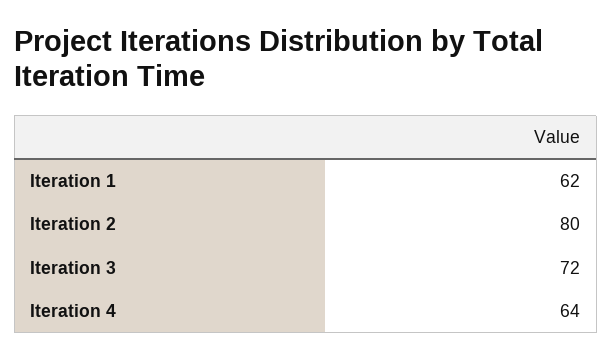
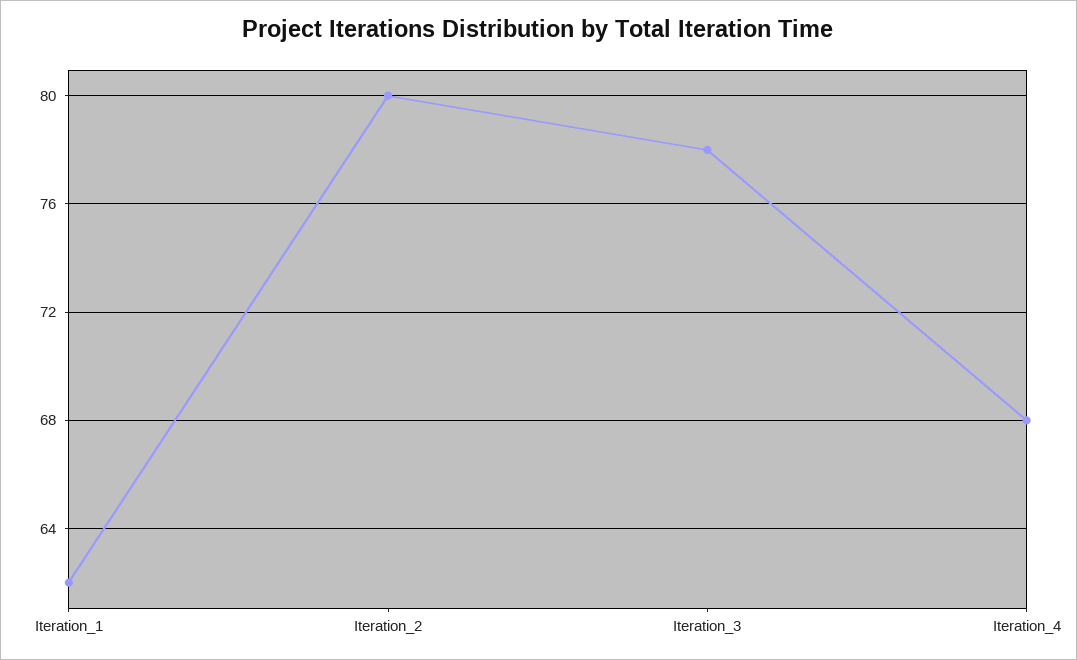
  {
    "Iteration 1": 62,
    "Iteration 2": 80,
-   "Iteration 3": 72,
+   "Iteration 3": 78,
-   "Iteration 4": 64
+   "Iteration 4": 68
  }

